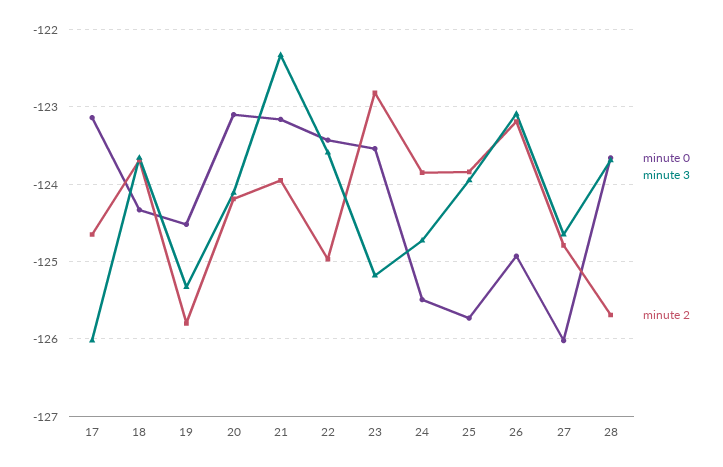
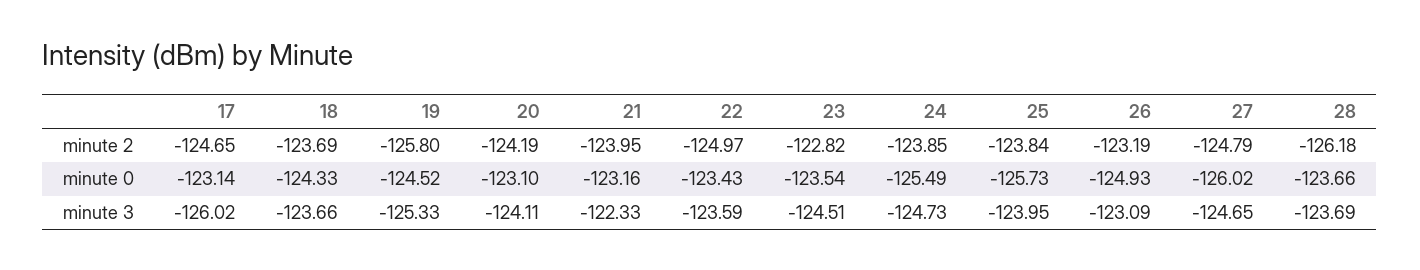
  {
    "minute 0": {
      "17": -123.14,
      "18": -124.33,
      "19": -124.52,
      "20": -123.1,
      "21": -123.16,
      "22": -123.43,
      "23": -123.54,
      "24": -125.49,
      "25": -125.73,
      "26": -124.93,
      "27": -126.02,
      "28": -123.66
    },
    "minute 3": {
      "17": -126.02,
      "18": -123.66,
      "19": -125.33,
      "20": -124.11,
      "21": -122.33,
      "22": -123.59,
-     "23": -125.2,
+     "23": -124.51,
      "24": -124.73,
      "25": -123.95,
      "26": -123.09,
      "27": -124.65,
      "28": -123.69
    },
    "minute 2": {
      "17": -124.65,
      "18": -123.69,
      "19": -125.8,
      "20": -124.19,
      "21": -123.95,
      "22": -124.97,
      "23": -122.82,
      "24": -123.85,
      "25": -123.84,
      "26": -123.19,
      "27": -124.79,
-     "28": -125.7
+     "28": -126.18
    }
  }

